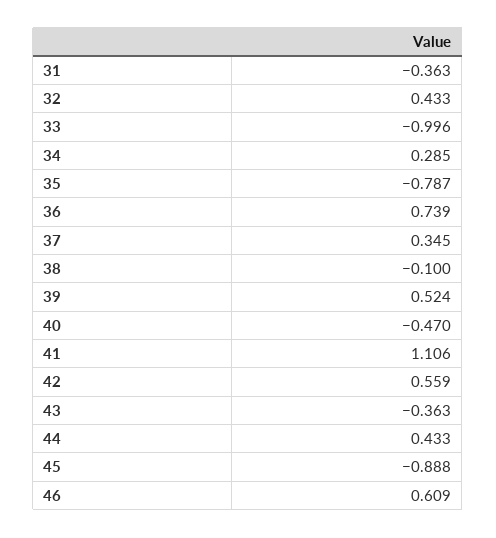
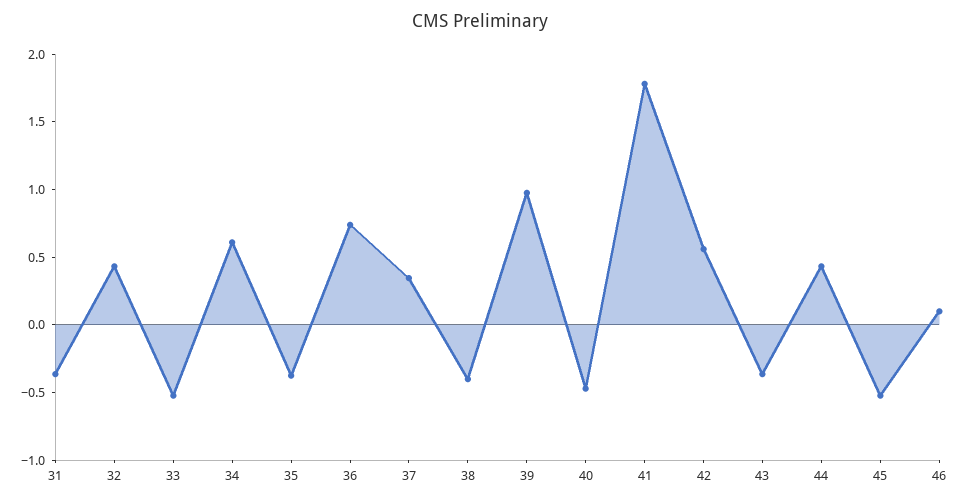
  {
    "31": -0.363,
    "32": 0.433,
-   "33": -0.996,
+   "33": -0.5,
-   "34": 0.285,
+   "34": 0.6,
-   "35": -0.787,
+   "35": -0.4,
    "36": 0.739,
    "37": 0.345,
-   "38": -0.1,
+   "38": -0.4,
-   "39": 0.524,
+   "39": 1,
    "40": -0.47,
-   "41": 1.106,
+   "41": 1.8,
    "42": 0.559,
    "43": -0.363,
    "44": 0.433,
-   "45": -0.888,
+   "45": -0.5,
-   "46": 0.609
+   "46": 0.1
  }

